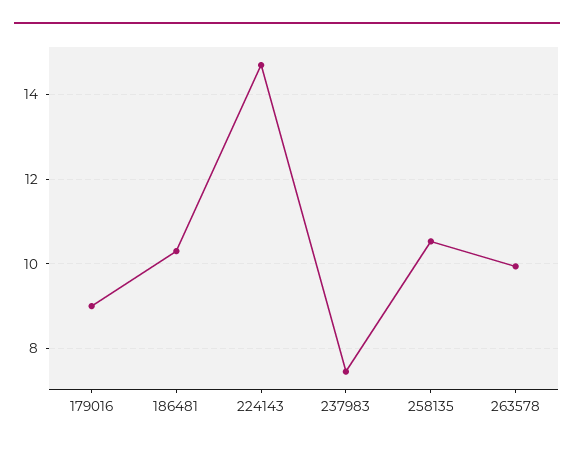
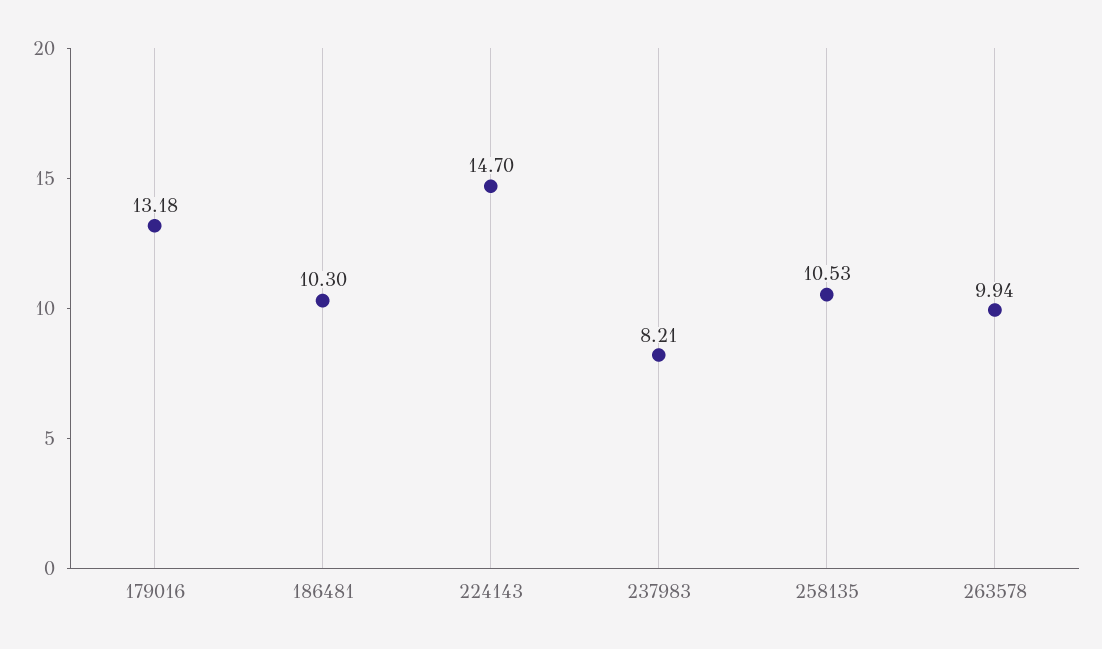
  {
-   "179016": 9,
+   "179016": 13.18,
    "186481": 10.3,
    "224143": 14.7,
-   "237983": 7.4,
+   "237983": 8.21,
    "258135": 10.53,
    "263578": 9.94
  }

